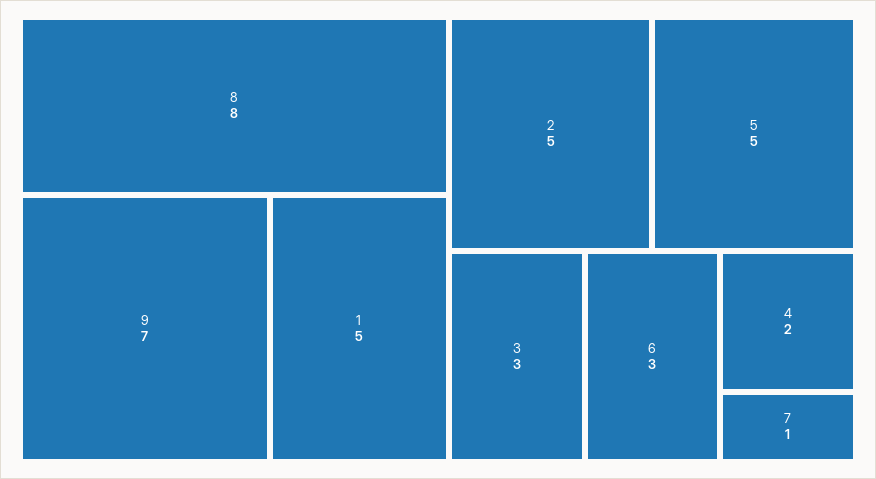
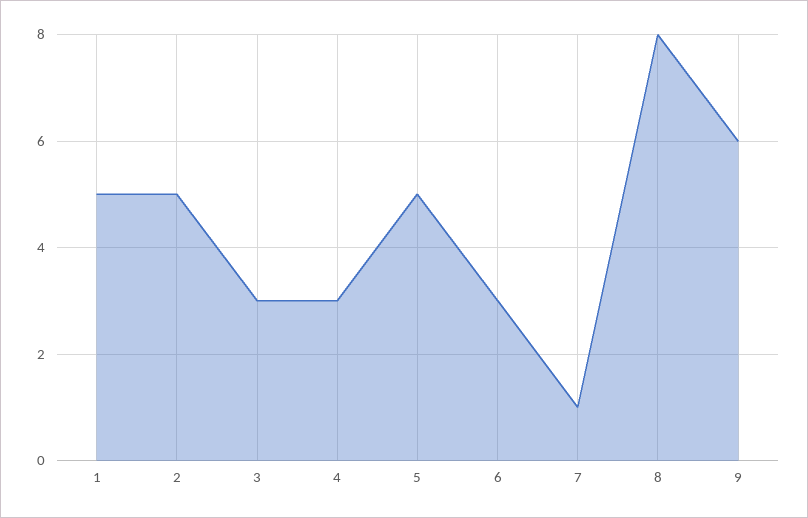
  {
    "8": 8,
-   "9": 7,
+   "9": 6,
    "1": 5,
    "2": 5,
    "5": 5,
    "3": 3,
    "6": 3,
-   "4": 2,
+   "4": 3,
    "7": 1
  }

